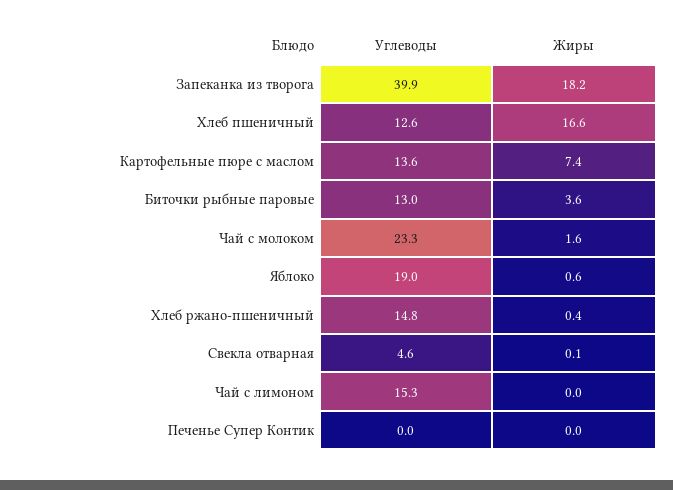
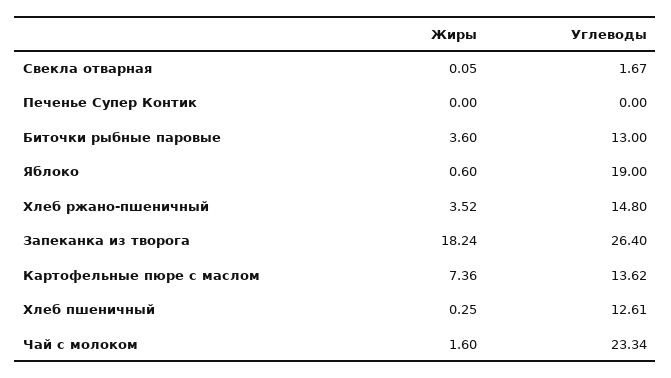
  {
    "Углеводы": {
-     "Запеканка из творога": 39.9,
+     "Запеканка из творога": 26.4,
      "Хлеб пшеничный": 12.61,
      "Картофельные пюре с маслом": 13.62,
      "Биточки рыбные паровые": 13,
      "Чай с молоком": 23.34,
      "Яблоко": 19,
      "Хлеб ржано-пшеничный": 14.8,
-     "Свекла отварная": 4.6,
+     "Свекла отварная": 1.67,
-     "Чай с лимоном": 15.3,
      "Печенье Супер Контик": 0
    },
    "Жиры": {
      "Запеканка из творога": 18.24,
-     "Хлеб пшеничный": 16.6,
+     "Хлеб пшеничный": 0.25,
      "Картофельные пюре с маслом": 7.36,
      "Биточки рыбные паровые": 3.6,
      "Чай с молоком": 1.6,
      "Яблоко": 0.6,
-     "Хлеб ржано-пшеничный": 0.4,
+     "Хлеб ржано-пшеничный": 3.52,
      "Свекла отварная": 0.05,
-     "Чай с лимоном": 0,
      "Печенье Супер Контик": 0
    }
  }

